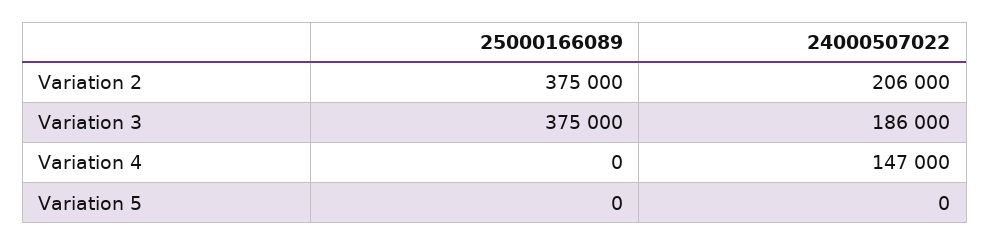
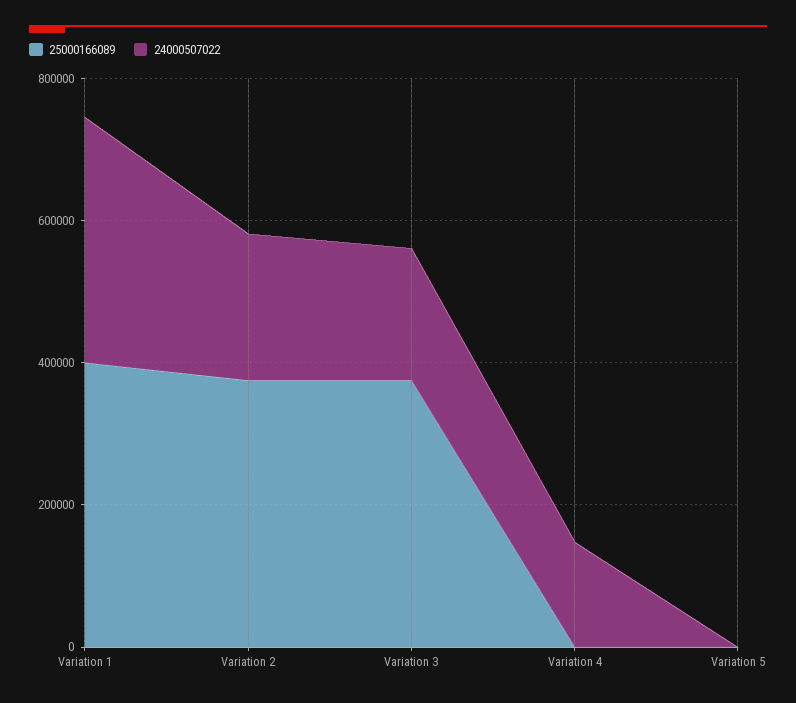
  {
    "25000166089": {
      "Variation 2": 375000,
      "Variation 3": 375000,
      "Variation 4": 0,
-     "Variation 5": 0
+     "Variation 5": 0,
+     "Variation 1": 400000
    },
    "24000507022": {
      "Variation 2": 206000,
      "Variation 3": 186000,
      "Variation 4": 147000,
-     "Variation 5": 0
+     "Variation 5": 0,
+     "Variation 1": 350000
    }
  }

